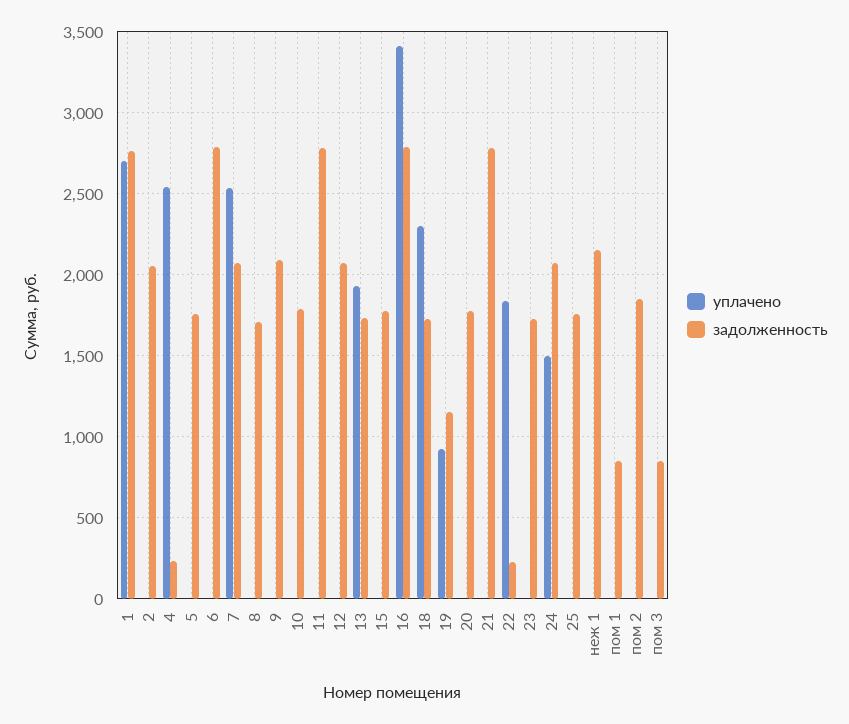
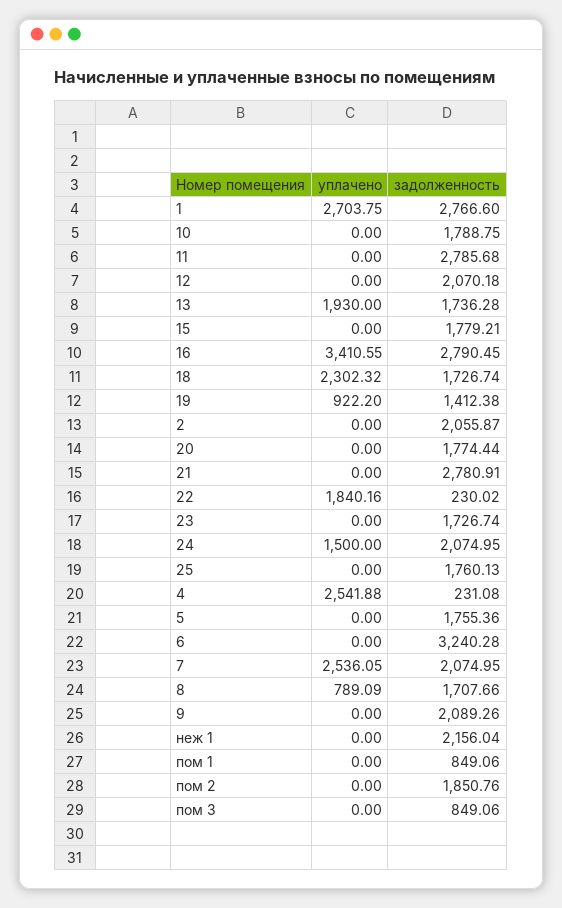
  {
    "уплачено": {
      "1": 2703.75,
      "2": 0,
      "4": 2541.88,
      "5": 0,
      "6": 0,
      "7": 2536.05,
-     "8": 0,
+     "8": 789.09,
      "9": 0,
      "10": 0,
      "11": 0,
      "12": 0,
      "13": 1930,
      "15": 0,
      "16": 3410.55,
      "18": 2302.32,
      "19": 922.2,
      "20": 0,
      "21": 0,
      "22": 1840.16,
      "23": 0,
      "24": 1500,
      "25": 0,
      "неж 1": 0,
      "пом 1": 0,
      "пом 2": 0,
      "пом 3": 0
    },
    "задолженность": {
      "1": 2766.6,
      "2": 2055.87,
      "4": 231.08,
      "5": 1755.36,
-     "6": 2800,
+     "6": 3240.28,
      "7": 2074.95,
      "8": 1707.66,
      "9": 2089.26,
      "10": 1788.75,
      "11": 2785.68,
      "12": 2070.18,
      "13": 1736.28,
      "15": 1779.21,
      "16": 2790.45,
      "18": 1726.74,
-     "19": 1150,
+     "19": 1412.38,
      "20": 1774.44,
      "21": 2780.91,
      "22": 230.02,
      "23": 1726.74,
      "24": 2074.95,
      "25": 1760.13,
      "неж 1": 2156.04,
      "пом 1": 849.06,
      "пом 2": 1850.76,
      "пом 3": 849.06
    }
  }

